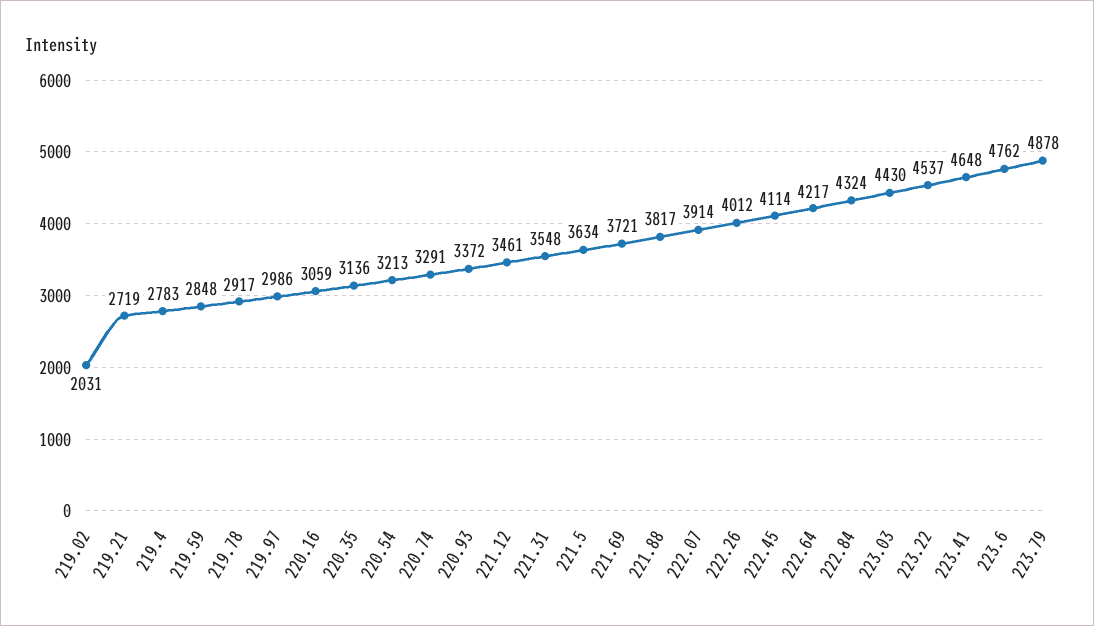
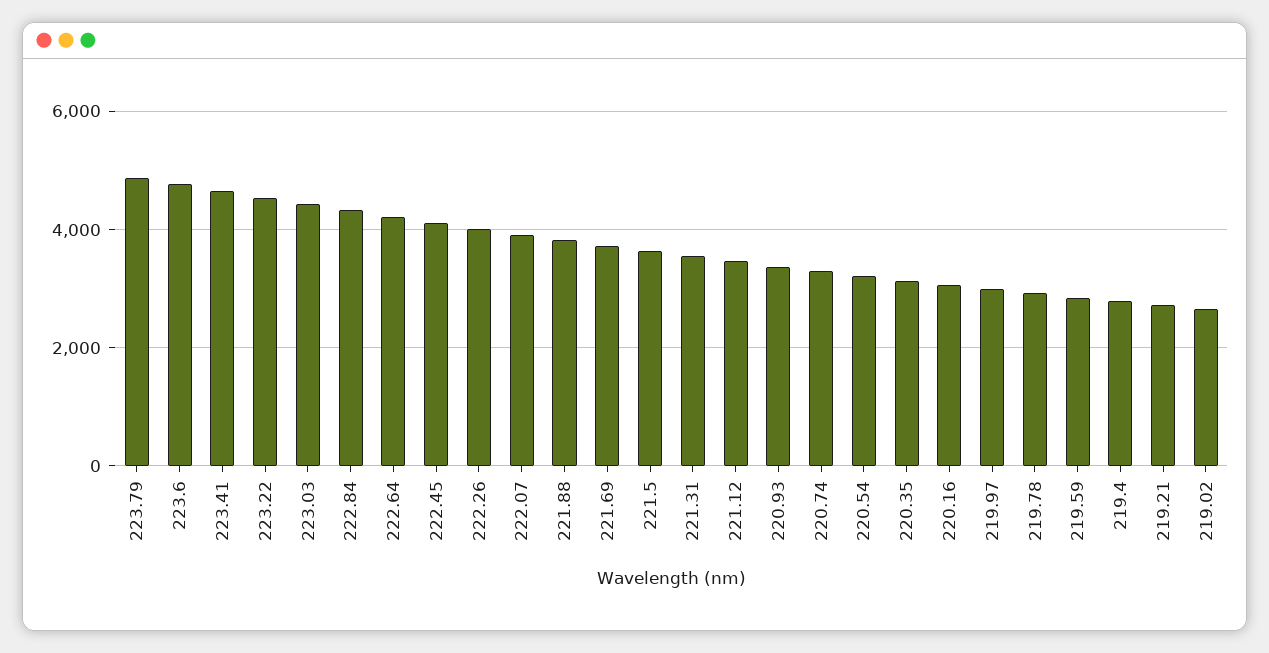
  {
-   "219.02": 2031,
+   "219.02": 2600,
    "219.21": 2719,
    "219.4": 2783,
    "219.59": 2848,
    "219.78": 2917,
    "219.97": 2986,
    "220.16": 3059,
    "220.35": 3136,
    "220.54": 3213,
    "220.74": 3291,
    "220.93": 3372,
    "221.12": 3461,
    "221.31": 3548,
    "221.5": 3634,
    "221.69": 3721,
    "221.88": 3817,
    "222.07": 3914,
    "222.26": 4012,
    "222.45": 4114,
    "222.64": 4217,
    "222.84": 4324,
    "223.03": 4430,
    "223.22": 4537,
    "223.41": 4648,
    "223.6": 4762,
    "223.79": 4878
  }

